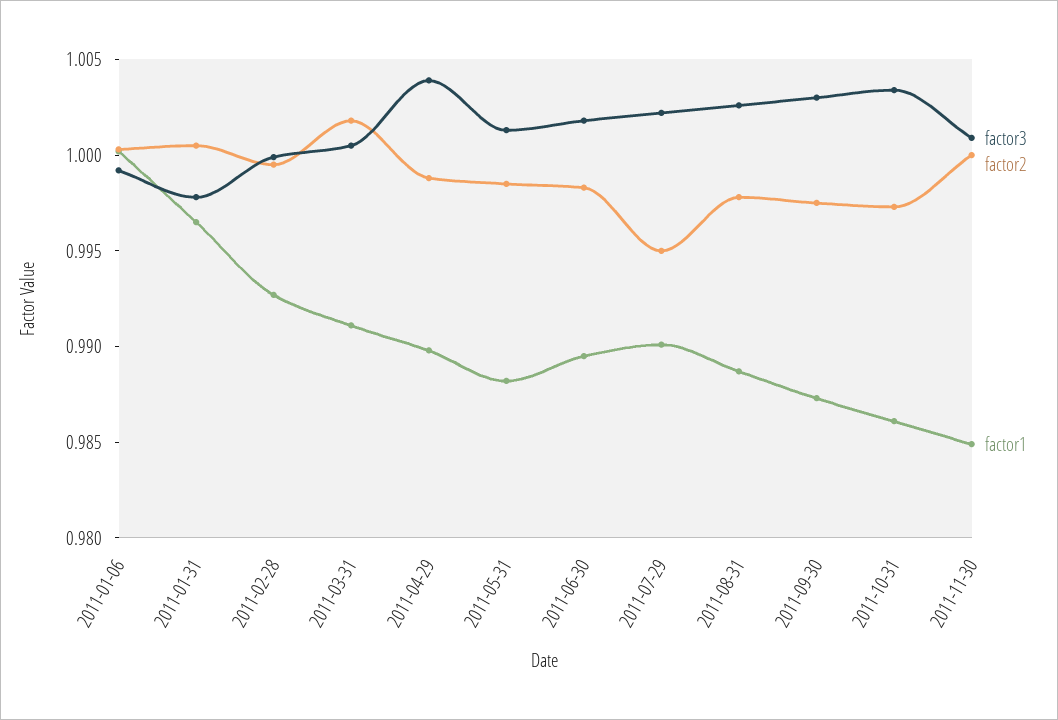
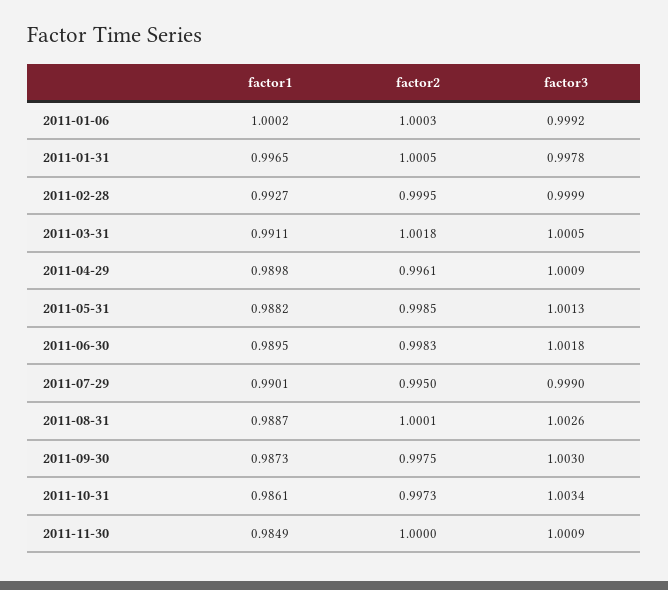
  {
    "factor3": {
      "2011-01-06": 0.9992,
      "2011-01-31": 0.9978,
      "2011-02-28": 0.9999,
      "2011-03-31": 1.0005,
-     "2011-04-29": 1.004,
+     "2011-04-29": 1.0009,
      "2011-05-31": 1.0013,
      "2011-06-30": 1.0018,
-     "2011-07-29": 1.002,
+     "2011-07-29": 0.999,
      "2011-08-31": 1.0026,
      "2011-09-30": 1.003,
      "2011-10-31": 1.0034,
      "2011-11-30": 1.0009
    },
    "factor2": {
      "2011-01-06": 1.0003,
      "2011-01-31": 1.0005,
      "2011-02-28": 0.9995,
      "2011-03-31": 1.0018,
-     "2011-04-29": 0.999,
+     "2011-04-29": 0.9961,
      "2011-05-31": 0.9985,
      "2011-06-30": 0.9983,
      "2011-07-29": 0.995,
-     "2011-08-31": 0.998,
+     "2011-08-31": 1.0001,
      "2011-09-30": 0.9975,
      "2011-10-31": 0.9973,
      "2011-11-30": 1
    },
    "factor1": {
      "2011-01-06": 1.0002,
      "2011-01-31": 0.9965,
      "2011-02-28": 0.9927,
      "2011-03-31": 0.9911,
      "2011-04-29": 0.9898,
      "2011-05-31": 0.9882,
      "2011-06-30": 0.9895,
      "2011-07-29": 0.9901,
      "2011-08-31": 0.9887,
      "2011-09-30": 0.9873,
      "2011-10-31": 0.9861,
      "2011-11-30": 0.9849
    }
  }

